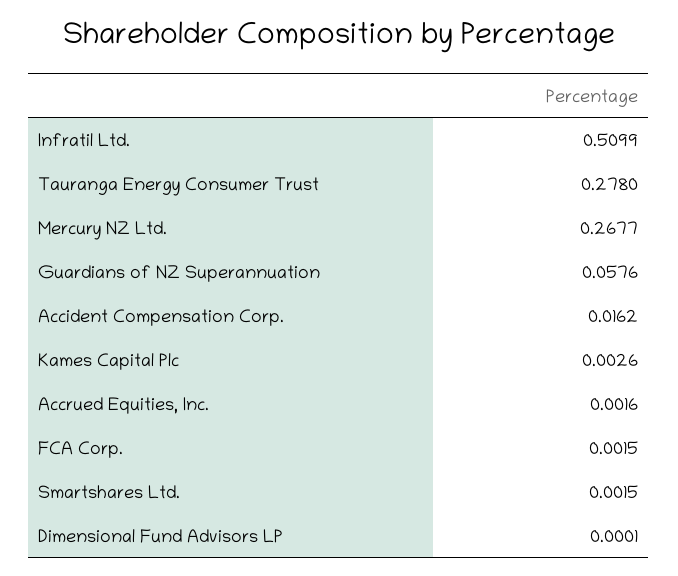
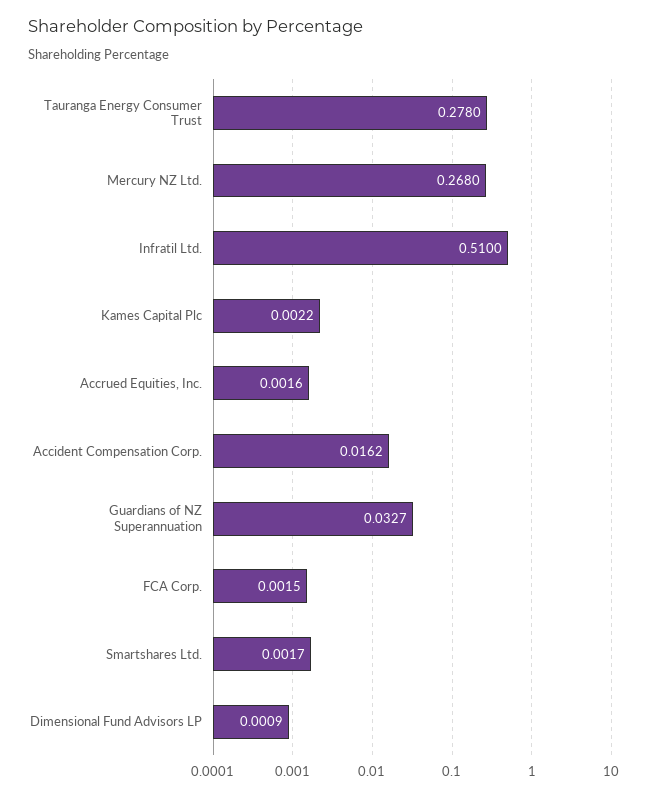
  {
-   "Infratil Ltd.": 0.5099,
+   "Infratil Ltd.": 0.51,
    "Tauranga Energy Consumer Trust": 0.278,
-   "Mercury NZ Ltd.": 0.2677,
+   "Mercury NZ Ltd.": 0.268,
-   "Guardians of NZ Superannuation": 0.0576,
+   "Guardians of NZ Superannuation": 0.0327,
    "Accident Compensation Corp.": 0.0162,
-   "Kames Capital Plc": 0.0026,
+   "Kames Capital Plc": 0.0022,
    "Accrued Equities, Inc.": 0.0016,
    "FCA Corp.": 0.0015,
-   "Smartshares Ltd.": 0.0015,
+   "Smartshares Ltd.": 0.0017,
-   "Dimensional Fund Advisors LP": 0.0001
+   "Dimensional Fund Advisors LP": 0.0009
  }

